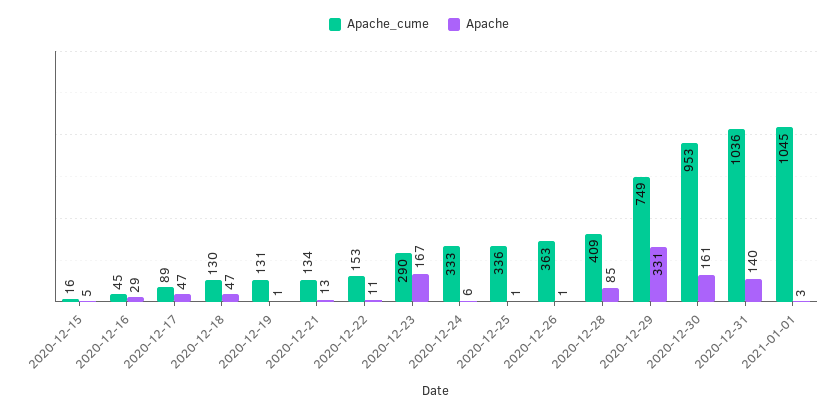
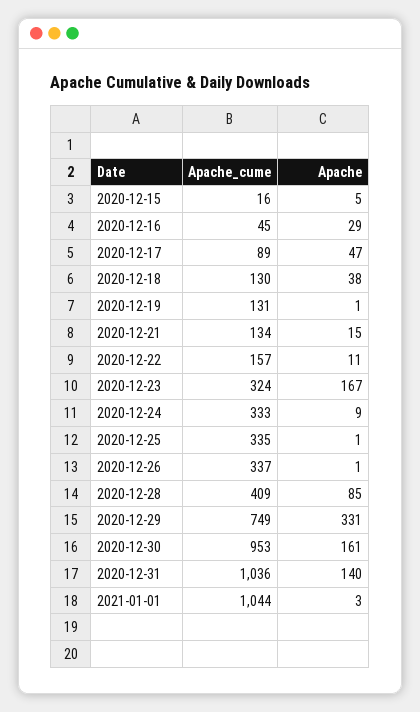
  {
    "Apache_cume": {
      "2020-12-15": 16,
      "2020-12-16": 45,
      "2020-12-17": 89,
      "2020-12-18": 130,
      "2020-12-19": 131,
      "2020-12-21": 134,
-     "2020-12-22": 153,
+     "2020-12-22": 157,
-     "2020-12-23": 290,
+     "2020-12-23": 324,
      "2020-12-24": 333,
-     "2020-12-25": 336,
+     "2020-12-25": 335,
-     "2020-12-26": 363,
+     "2020-12-26": 337,
      "2020-12-28": 409,
      "2020-12-29": 749,
      "2020-12-30": 953,
      "2020-12-31": 1036,
-     "2021-01-01": 1045
+     "2021-01-01": 1044
    },
    "Apache": {
      "2020-12-15": 5,
      "2020-12-16": 29,
      "2020-12-17": 47,
-     "2020-12-18": 47,
+     "2020-12-18": 38,
      "2020-12-19": 1,
-     "2020-12-21": 13,
+     "2020-12-21": 15,
      "2020-12-22": 11,
      "2020-12-23": 167,
-     "2020-12-24": 6,
+     "2020-12-24": 9,
      "2020-12-25": 1,
      "2020-12-26": 1,
      "2020-12-28": 85,
      "2020-12-29": 331,
      "2020-12-30": 161,
      "2020-12-31": 140,
      "2021-01-01": 3
    }
  }

